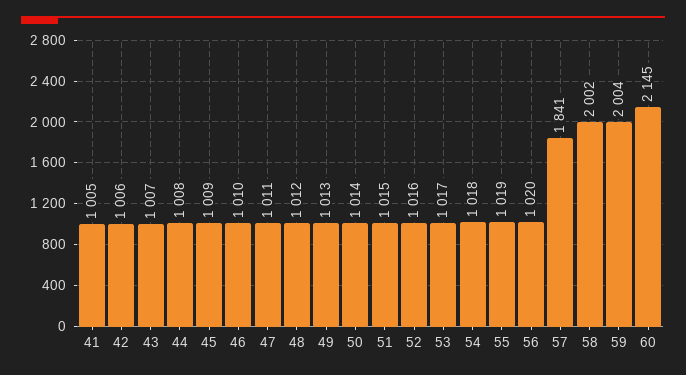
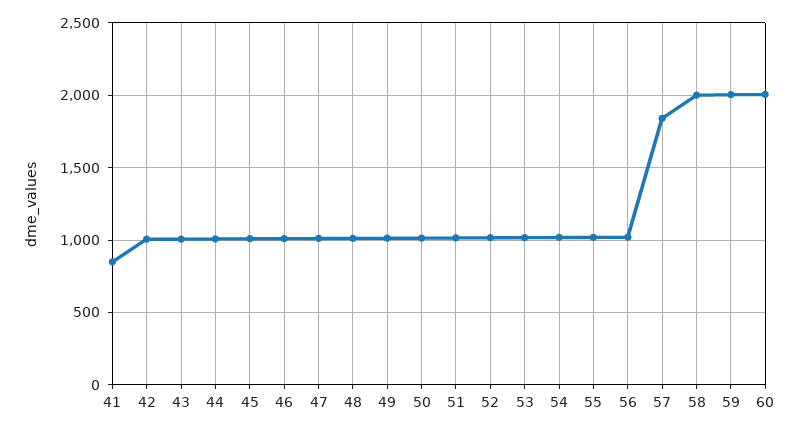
  {
-   "41": 1005,
+   "41": 850,
    "42": 1006,
    "43": 1007,
    "44": 1008,
    "45": 1009,
    "46": 1010,
    "47": 1011,
    "48": 1012,
    "49": 1013,
    "50": 1014,
    "51": 1015,
    "52": 1016,
    "53": 1017,
    "54": 1018,
    "55": 1019,
    "56": 1020,
    "57": 1841,
    "58": 2002,
    "59": 2004,
-   "60": 2145
+   "60": 2000
  }

